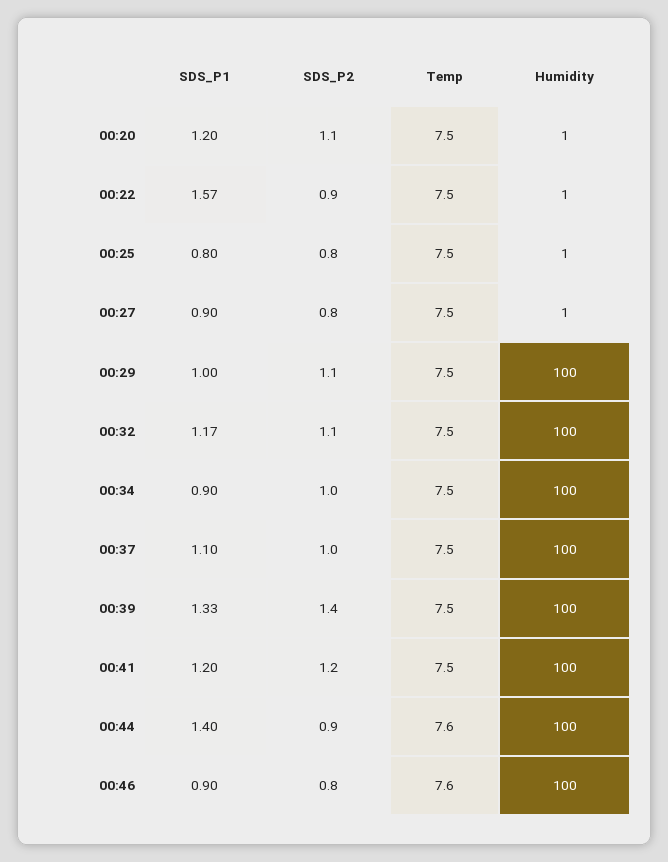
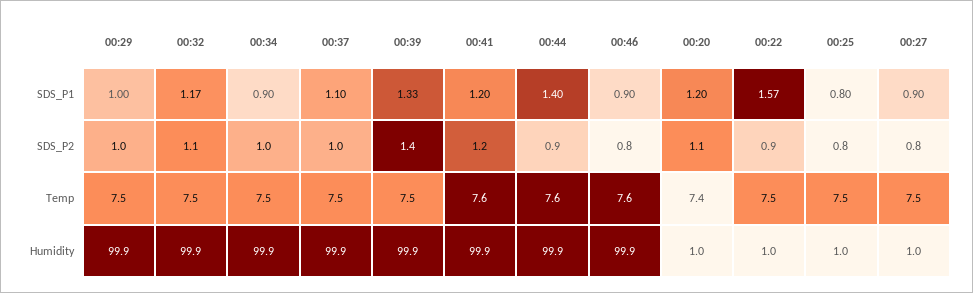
  {
    "SDS_P1": {
      "00:20": 1.2,
      "00:22": 1.57,
      "00:25": 0.8,
      "00:27": 0.9,
      "00:29": 1,
      "00:32": 1.17,
      "00:34": 0.9,
      "00:37": 1.1,
      "00:39": 1.33,
      "00:41": 1.2,
      "00:44": 1.4,
      "00:46": 0.9
    },
    "SDS_P2": {
      "00:20": 1.1,
      "00:22": 0.9,
      "00:25": 0.8,
      "00:27": 0.8,
-     "00:29": 1.1,
+     "00:29": 1,
      "00:32": 1.1,
      "00:34": 1,
      "00:37": 1,
      "00:39": 1.4,
      "00:41": 1.2,
      "00:44": 0.9,
      "00:46": 0.8
    },
    "Temp": {
-     "00:20": 7.5,
+     "00:20": 7.4,
      "00:22": 7.5,
      "00:25": 7.5,
      "00:27": 7.5,
      "00:29": 7.5,
      "00:32": 7.5,
      "00:34": 7.5,
      "00:37": 7.5,
      "00:39": 7.5,
-     "00:41": 7.5,
+     "00:41": 7.6,
      "00:44": 7.6,
      "00:46": 7.6
    },
    "Humidity": {
      "00:20": 1,
      "00:22": 1,
      "00:25": 1,
      "00:27": 1,
      "00:29": 99.9,
      "00:32": 99.9,
      "00:34": 99.9,
      "00:37": 99.9,
      "00:39": 99.9,
      "00:41": 99.9,
      "00:44": 99.9,
      "00:46": 99.9
    }
  }

